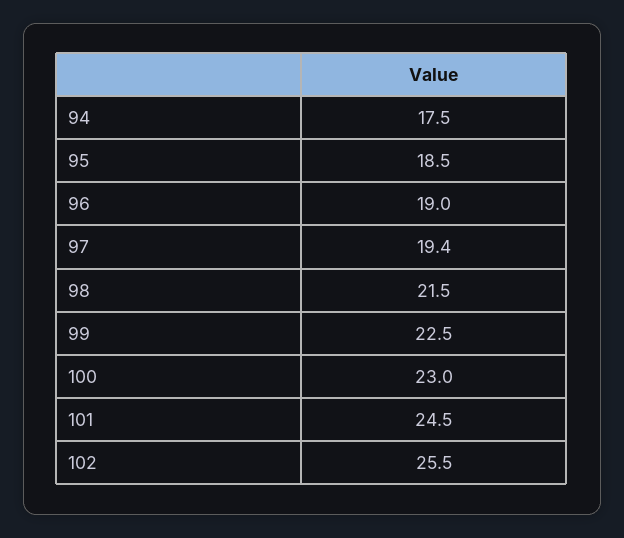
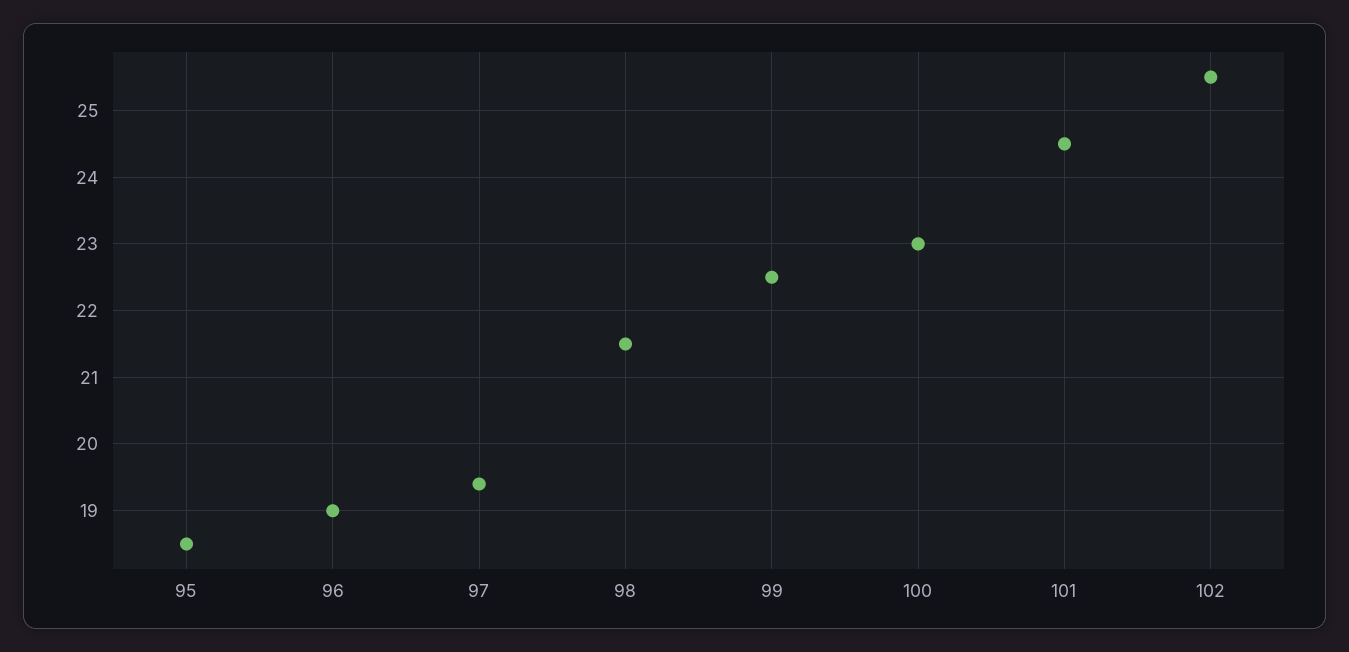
  {
-   "94": 17.5,
    "95": 18.5,
    "96": 19,
    "97": 19.4,
    "98": 21.5,
    "99": 22.5,
    "100": 23,
    "101": 24.5,
    "102": 25.5
  }

